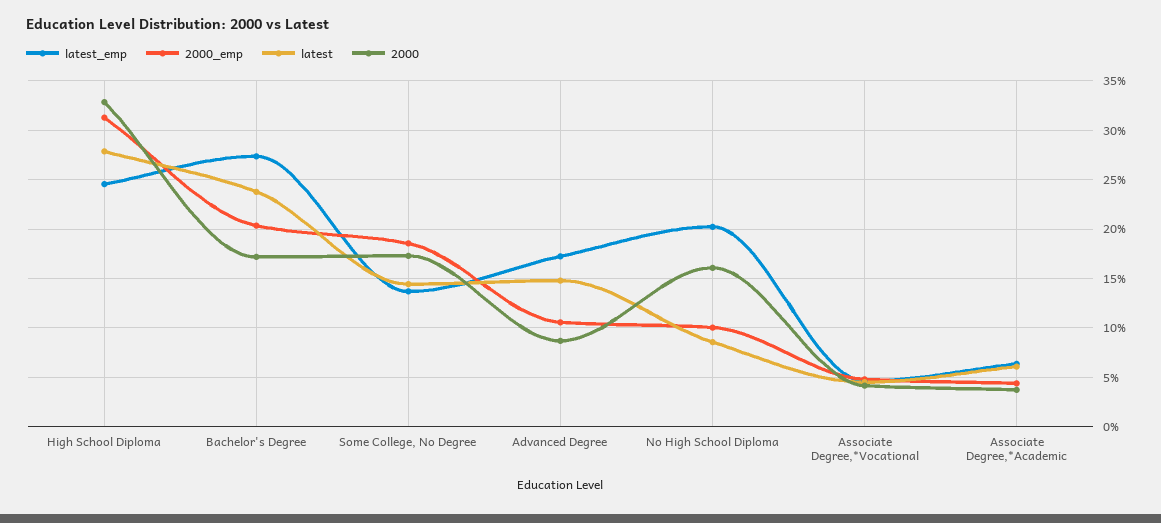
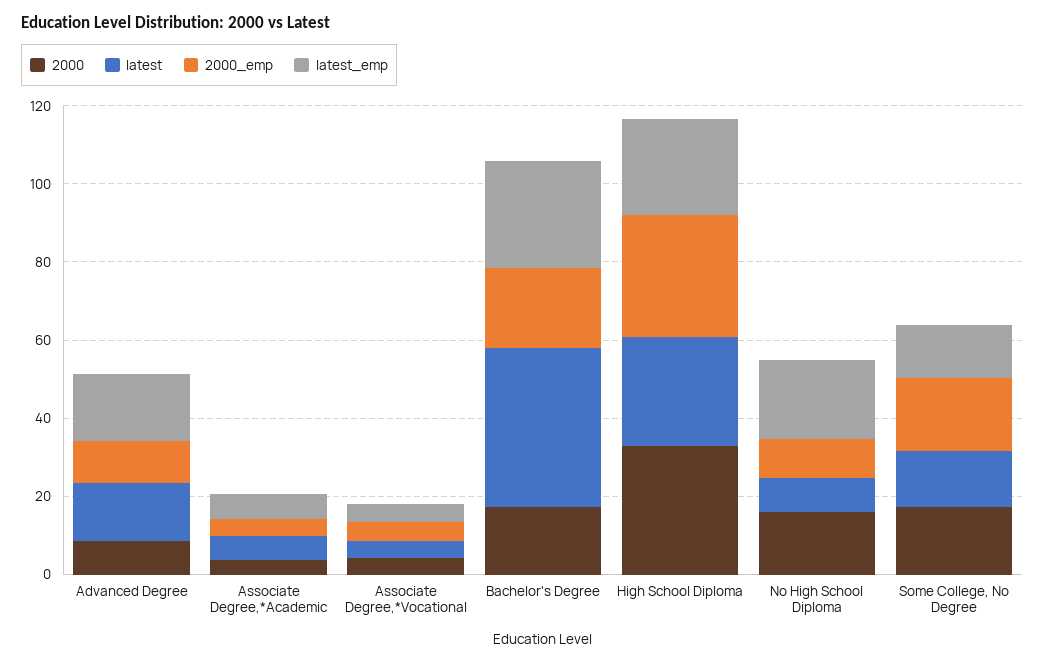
  {
    "latest_emp": {
      "High School Diploma": 25,
      "Bachelor's Degree": 27,
      "Some College, No Degree": 14,
      "Advanced Degree": 17,
      "No High School Diploma": 20,
      "Associate Degree,*Vocational": 5,
      "Associate Degree,*Academic": 6
    },
    "2000_emp": {
      "High School Diploma": 31,
      "Bachelor's Degree": 20,
      "Some College, No Degree": 19,
      "Advanced Degree": 11,
      "No High School Diploma": 10,
      "Associate Degree,*Vocational": 5,
      "Associate Degree,*Academic": 4
    },
    "latest": {
      "High School Diploma": 28,
-     "Bachelor's Degree": 24,
+     "Bachelor's Degree": 40,
      "Some College, No Degree": 14,
      "Advanced Degree": 15,
      "No High School Diploma": 9,
      "Associate Degree,*Vocational": 5,
      "Associate Degree,*Academic": 6
    },
    "2000": {
      "High School Diploma": 33,
      "Bachelor's Degree": 17,
      "Some College, No Degree": 17,
      "Advanced Degree": 9,
      "No High School Diploma": 16,
      "Associate Degree,*Vocational": 4,
      "Associate Degree,*Academic": 4
    }
  }

